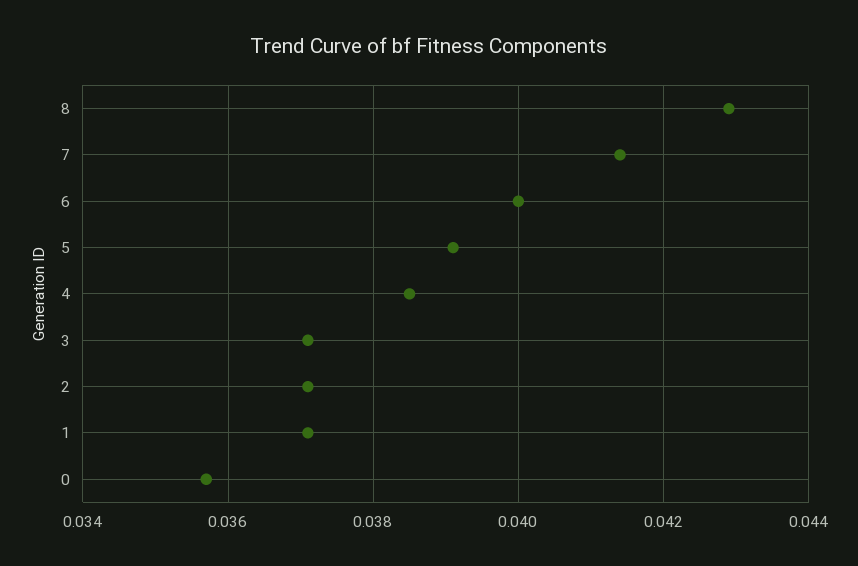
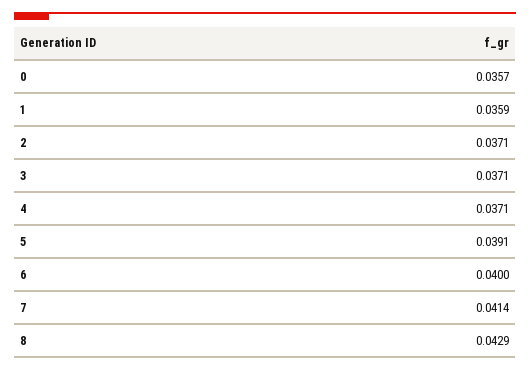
  {
    "8": 0.0429,
    "7": 0.0414,
    "6": 0.04,
    "5": 0.0391,
-   "4": 0.0385,
+   "4": 0.0371,
    "3": 0.0371,
    "2": 0.0371,
-   "1": 0.037,
+   "1": 0.0359,
    "0": 0.0357
  }

